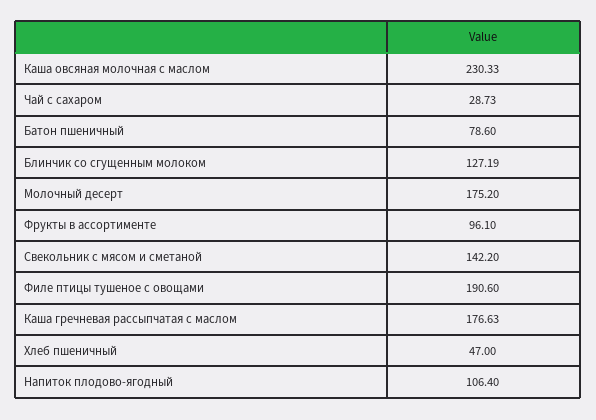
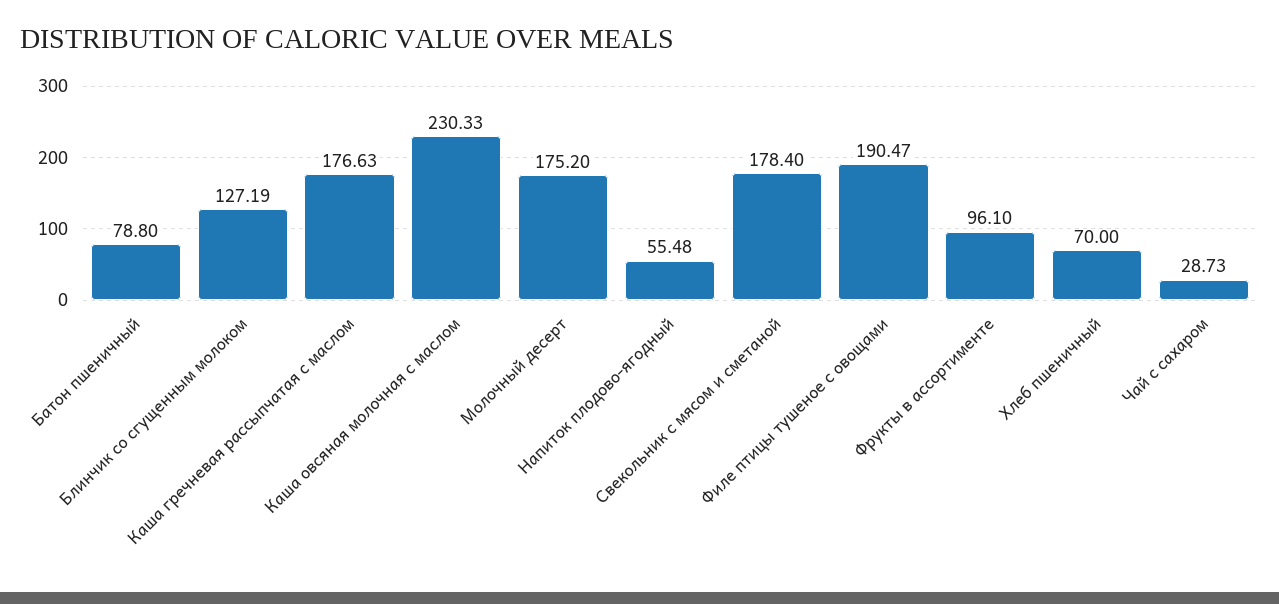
  {
    "Каша овсяная молочная с маслом": 230.33,
    "Чай с сахаром": 28.73,
-   "Батон пшеничный": 78.6,
+   "Батон пшеничный": 78.8,
    "Блинчик со сгущенным молоком": 127.19,
    "Молочный десерт": 175.2,
    "Фрукты в ассортименте": 96.1,
-   "Свекольник с мясом и сметаной": 142.2,
+   "Свекольник с мясом и сметаной": 178.4,
-   "Филе птицы тушеное с овощами": 190.6,
+   "Филе птицы тушеное с овощами": 190.47,
    "Каша гречневая рассыпчатая с маслом": 176.63,
-   "Хлеб пшеничный": 47,
+   "Хлеб пшеничный": 70,
-   "Напиток плодово-ягодный": 106.4
+   "Напиток плодово-ягодный": 55.48
  }

